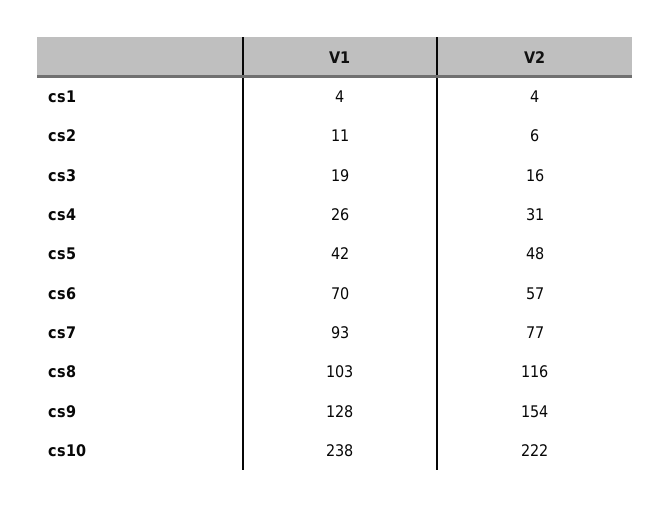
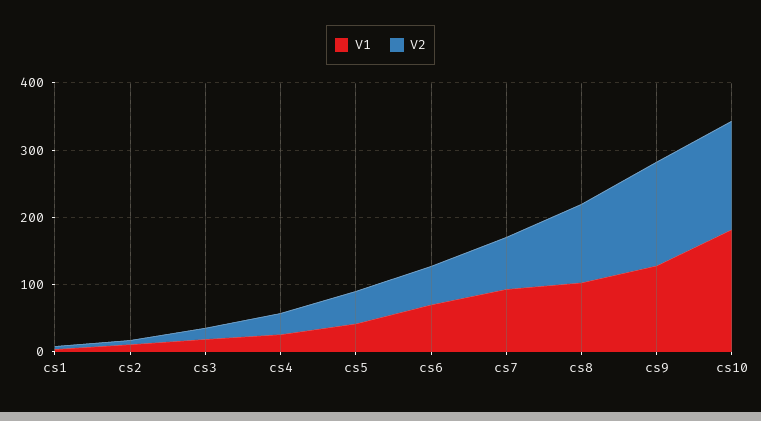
  {
    "V1": {
      "cs1": 4,
      "cs2": 11,
      "cs3": 19,
      "cs4": 26,
      "cs5": 42,
      "cs6": 70,
      "cs7": 93,
      "cs8": 103,
      "cs9": 128,
-     "cs10": 238
+     "cs10": 180
    },
    "V2": {
      "cs1": 4,
      "cs2": 6,
      "cs3": 16,
      "cs4": 31,
      "cs5": 48,
      "cs6": 57,
      "cs7": 77,
      "cs8": 116,
      "cs9": 154,
-     "cs10": 222
+     "cs10": 160
    }
  }

